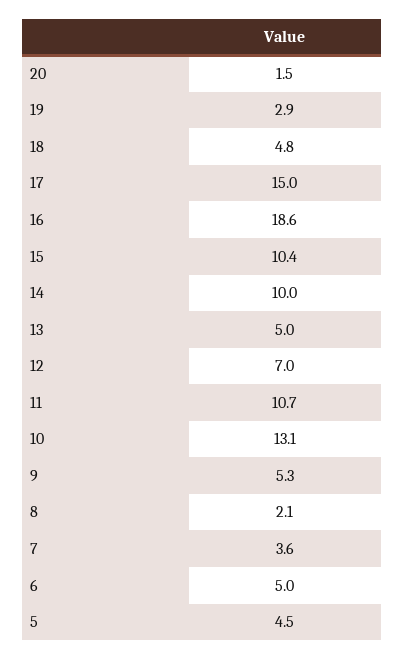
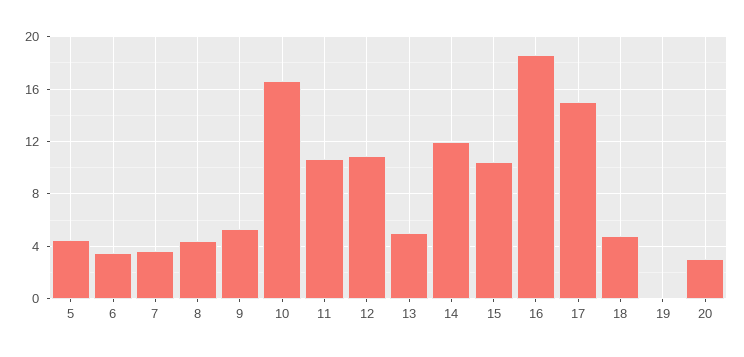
  {
-   "20": 1.5,
+   "20": 3,
-   "19": 2.9,
+   "19": 0,
    "18": 4.8,
    "17": 15,
    "16": 18.6,
    "15": 10.4,
-   "14": 10,
+   "14": 12,
    "13": 5,
-   "12": 7,
+   "12": 11,
    "11": 10.7,
-   "10": 13.1,
+   "10": 16.5,
    "9": 5.3,
-   "8": 2.1,
+   "8": 4.5,
    "7": 3.6,
-   "6": 5,
+   "6": 3.5,
    "5": 4.5
  }

